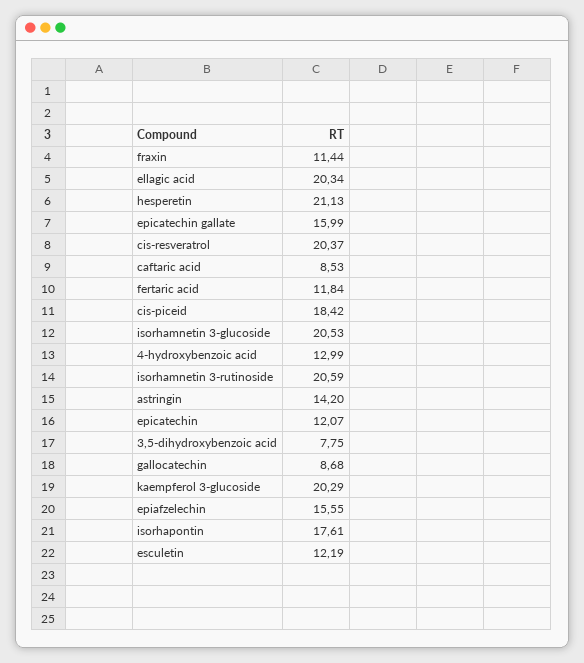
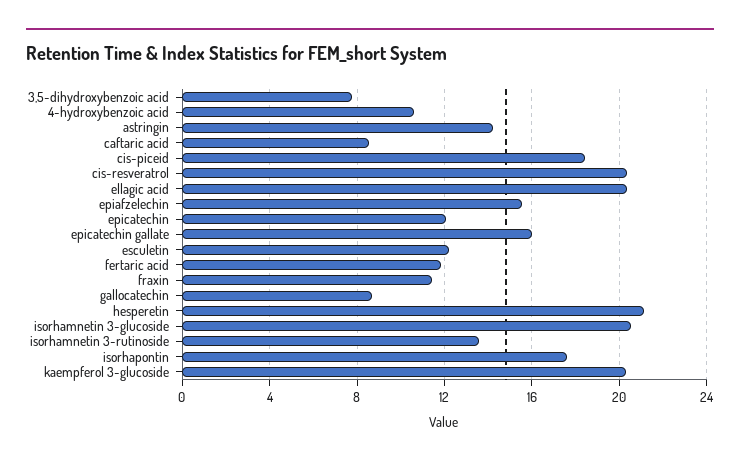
  {
    "fraxin": 11.44,
    "ellagic acid": 20.34,
    "hesperetin": 21.13,
    "epicatechin gallate": 15.99,
    "cis-resveratrol": 20.37,
    "caftaric acid": 8.53,
    "fertaric acid": 11.84,
    "cis-piceid": 18.42,
    "isorhamnetin 3-glucoside": 20.53,
-   "4-hydroxybenzoic acid": 12.99,
+   "4-hydroxybenzoic acid": 10.5,
-   "isorhamnetin 3-rutinoside": 20.59,
+   "isorhamnetin 3-rutinoside": 13.5,
    "astringin": 14.2,
    "epicatechin": 12.07,
    "3,5-dihydroxybenzoic acid": 7.75,
    "gallocatechin": 8.68,
    "kaempferol 3-glucoside": 20.29,
    "epiafzelechin": 15.55,
    "isorhapontin": 17.61,
    "esculetin": 12.19
  }

